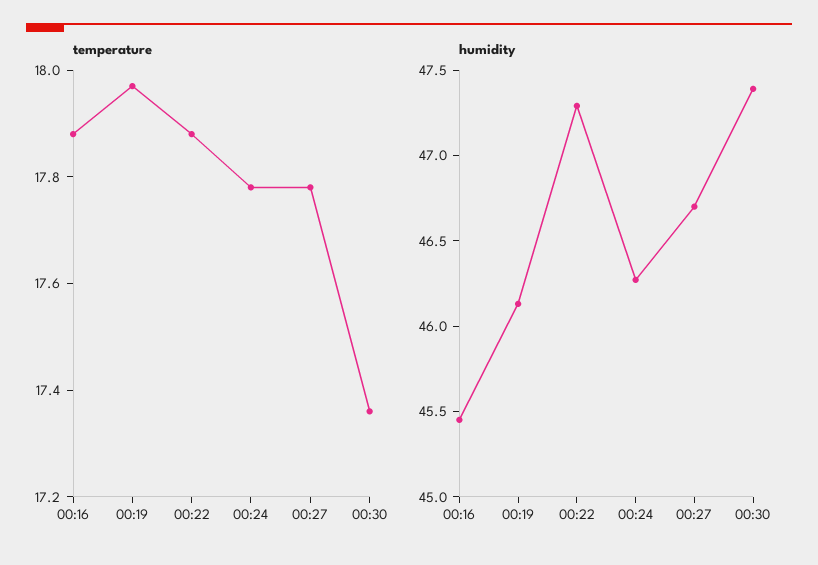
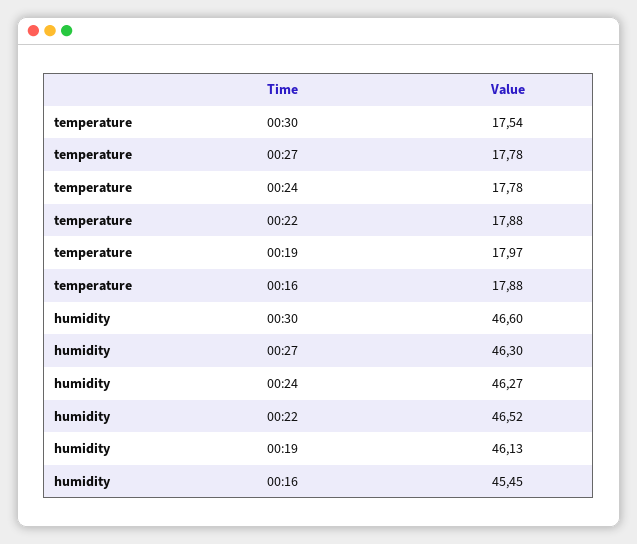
  {
    "temperature": {
      "00:16": 17.88,
      "00:19": 17.97,
      "00:22": 17.88,
      "00:24": 17.78,
      "00:27": 17.78,
-     "00:30": 17.35
+     "00:30": 17.54
    },
    "humidity": {
      "00:16": 45.45,
      "00:19": 46.13,
-     "00:22": 47.3,
+     "00:22": 46.52,
      "00:24": 46.27,
-     "00:27": 46.7,
+     "00:27": 46.3,
-     "00:30": 47.4
+     "00:30": 46.6
    }
  }

